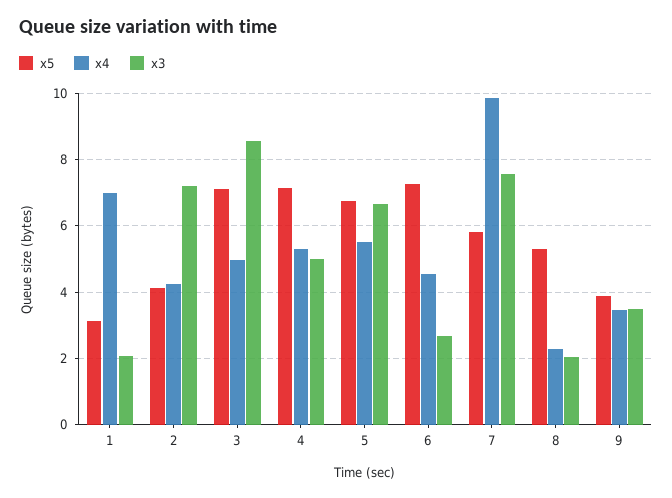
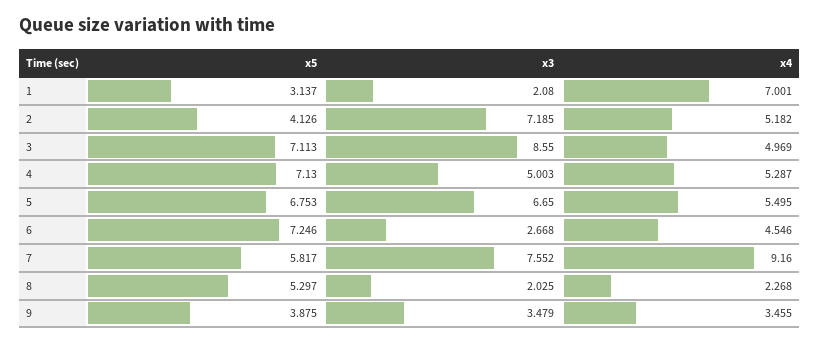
  {
    "x5": {
      "1": 3.137,
      "2": 4.126,
      "3": 7.113,
      "4": 7.13,
      "5": 6.753,
      "6": 7.246,
      "7": 5.817,
      "8": 5.297,
      "9": 3.875
    },
    "x4": {
      "1": 7.001,
-     "2": 4.2,
+     "2": 5.182,
      "3": 4.969,
      "4": 5.287,
      "5": 5.495,
      "6": 4.546,
-     "7": 9.8,
+     "7": 9.16,
      "8": 2.268,
      "9": 3.455
    },
    "x3": {
      "1": 2.08,
      "2": 7.185,
      "3": 8.55,
      "4": 5.003,
      "5": 6.65,
      "6": 2.668,
      "7": 7.552,
      "8": 2.025,
      "9": 3.479
    }
  }

